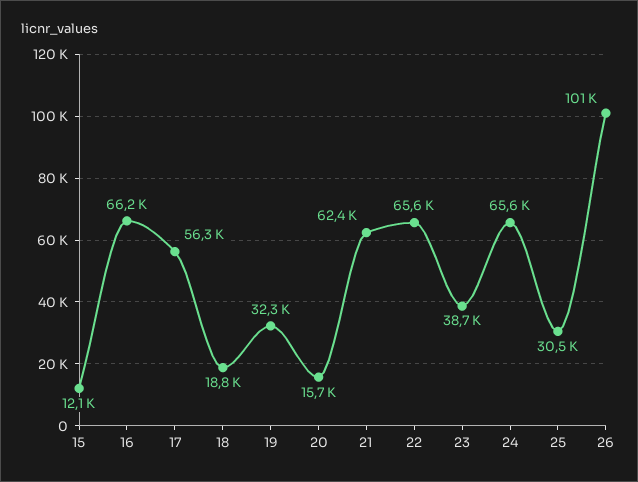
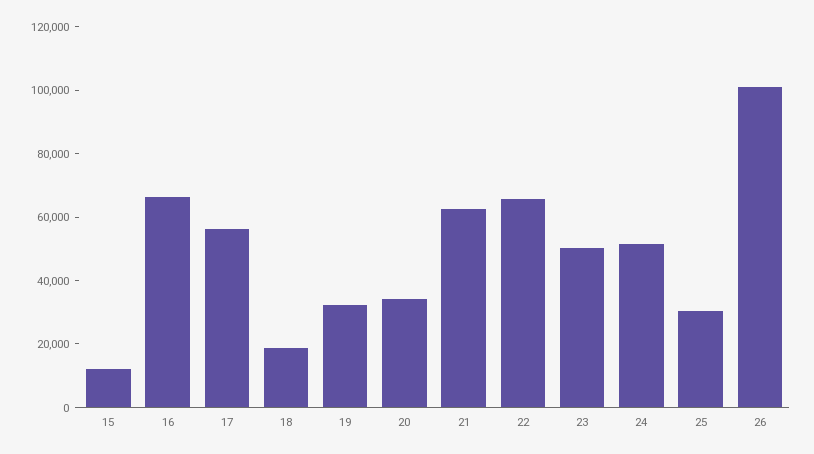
  {
    "15": 12100,
    "16": 66200,
    "17": 56300,
    "18": 18800,
    "19": 32300,
-   "20": 15700,
+   "20": 35000,
    "21": 62400,
    "22": 65600,
-   "23": 38700,
+   "23": 50000,
-   "24": 65600,
+   "24": 50000,
    "25": 30500,
    "26": 101000
  }

